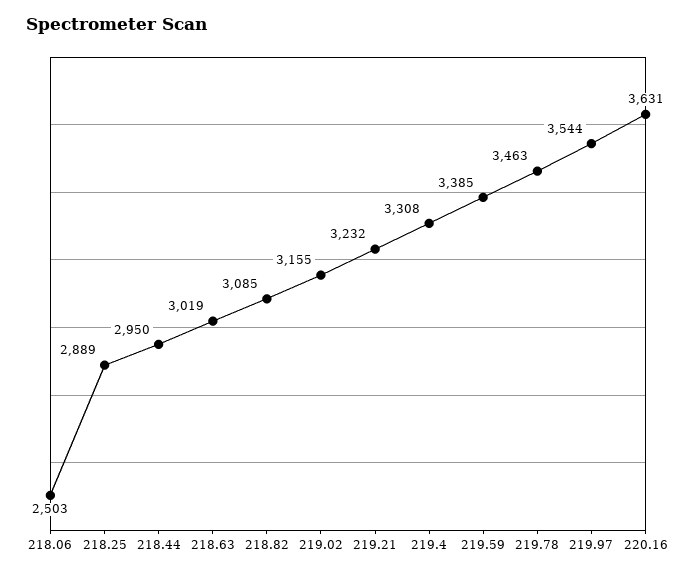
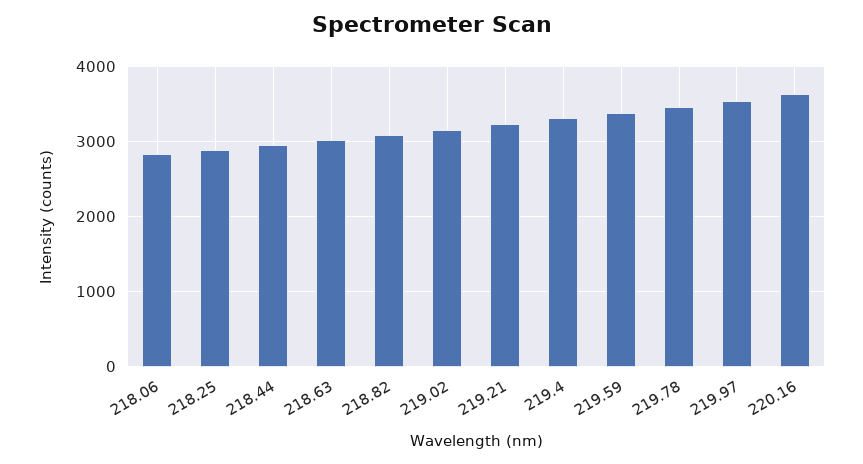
  {
-   "218.06": 2503,
+   "218.06": 2800,
    "218.25": 2889,
    "218.44": 2950,
    "218.63": 3019,
    "218.82": 3085,
    "219.02": 3155,
    "219.21": 3232,
    "219.4": 3308,
    "219.59": 3385,
    "219.78": 3463,
    "219.97": 3544,
    "220.16": 3631
  }

